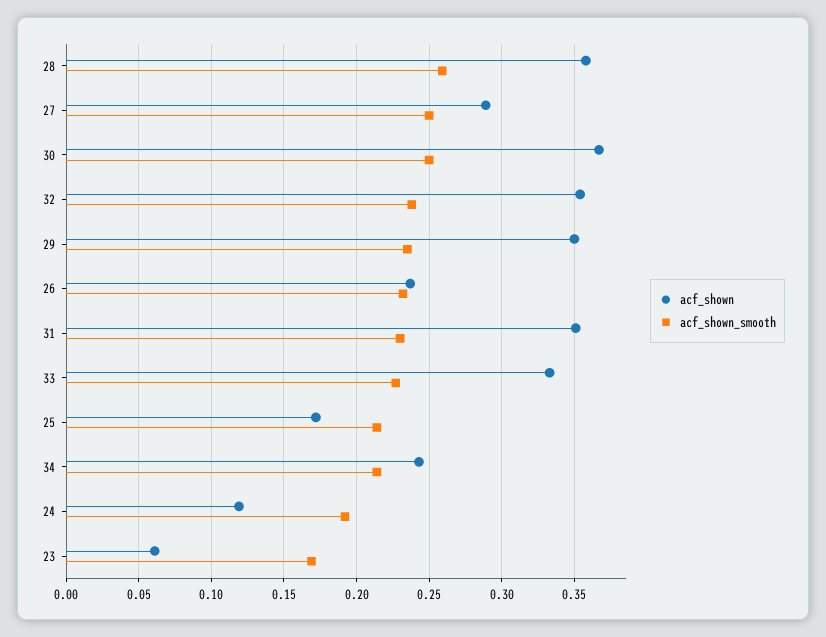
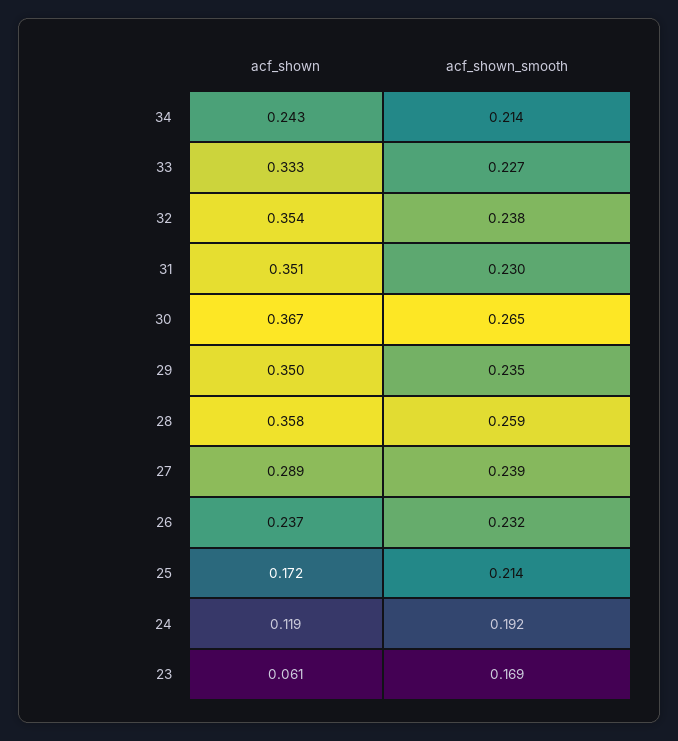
  {
    "acf_shown": {
      "28": 0.358,
      "27": 0.289,
      "30": 0.367,
      "32": 0.354,
      "29": 0.35,
      "26": 0.237,
      "31": 0.351,
      "33": 0.333,
      "25": 0.172,
      "34": 0.243,
      "24": 0.119,
      "23": 0.061
    },
    "acf_shown_smooth": {
      "28": 0.259,
-     "27": 0.25,
+     "27": 0.239,
-     "30": 0.25,
+     "30": 0.265,
      "32": 0.238,
      "29": 0.235,
      "26": 0.232,
      "31": 0.23,
      "33": 0.227,
      "25": 0.214,
      "34": 0.214,
      "24": 0.192,
      "23": 0.169
    }
  }

